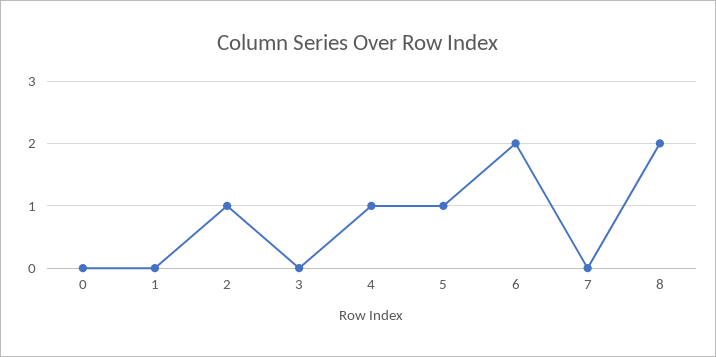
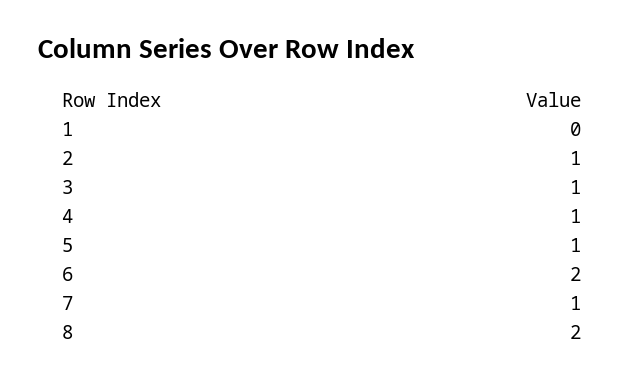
  {
-   "0": 0,
    "1": 0,
    "2": 1,
-   "3": 0,
+   "3": 1,
    "4": 1,
    "5": 1,
    "6": 2,
-   "7": 0,
+   "7": 1,
    "8": 2
  }

